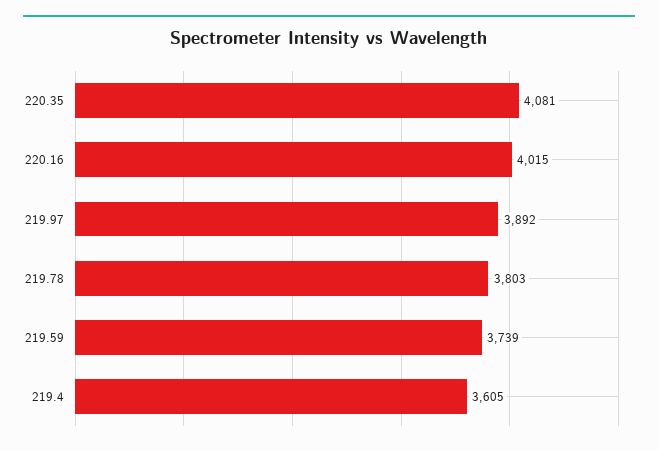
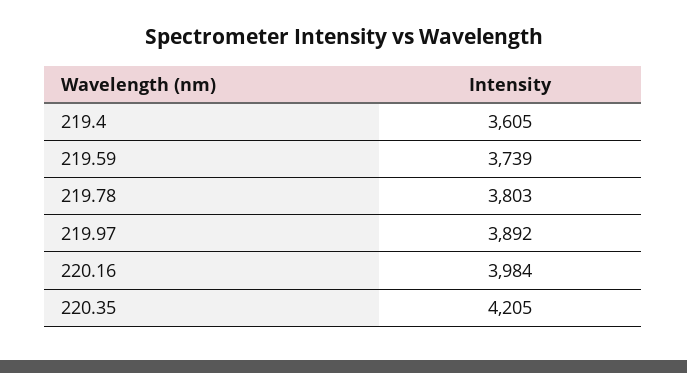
  {
-   "220.35": 4081,
+   "220.35": 4205,
-   "220.16": 4015,
+   "220.16": 3984,
    "219.97": 3892,
    "219.78": 3803,
    "219.59": 3739,
    "219.4": 3605
  }

